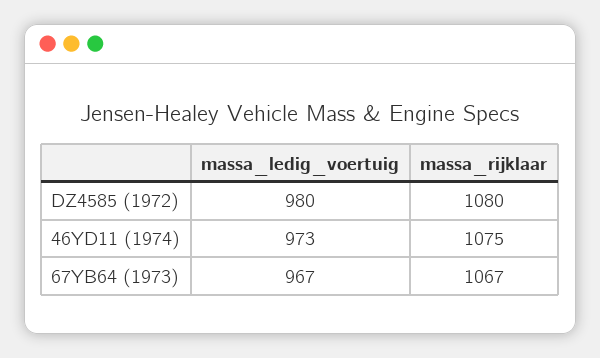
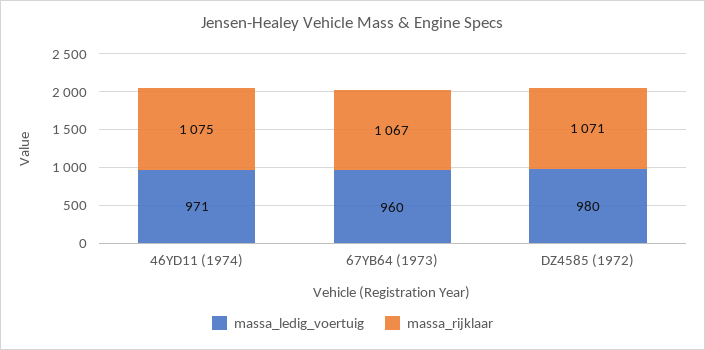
  {
    "massa_ledig_voertuig": {
      "DZ4585 (1972)": 980,
-     "46YD11 (1974)": 973,
+     "46YD11 (1974)": 971,
-     "67YB64 (1973)": 967
+     "67YB64 (1973)": 960
    },
    "massa_rijklaar": {
-     "DZ4585 (1972)": 1080,
+     "DZ4585 (1972)": 1071,
      "46YD11 (1974)": 1075,
      "67YB64 (1973)": 1067
    }
  }

